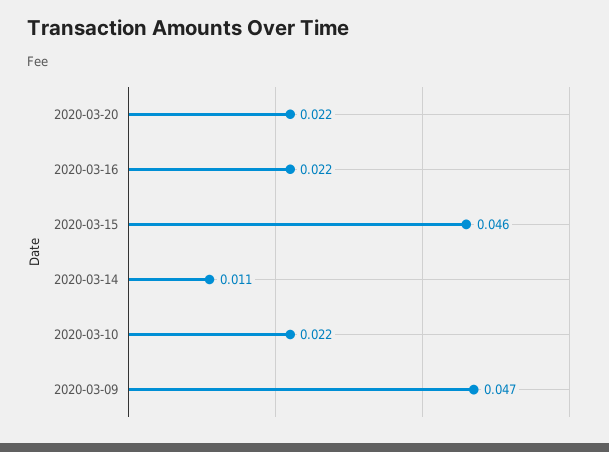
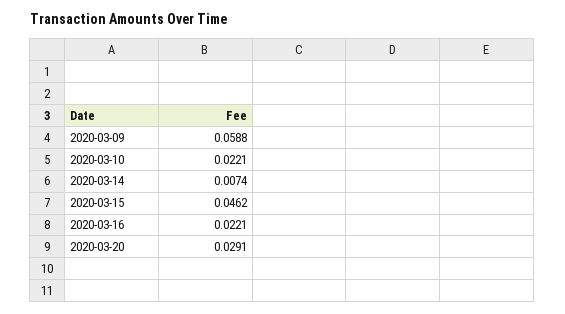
  {
-   "2020-03-20": 0.022,
+   "2020-03-20": 0.0291,
    "2020-03-16": 0.0221,
    "2020-03-15": 0.0462,
-   "2020-03-14": 0.011,
+   "2020-03-14": 0.0074,
    "2020-03-10": 0.0221,
-   "2020-03-09": 0.047
+   "2020-03-09": 0.0588
  }

